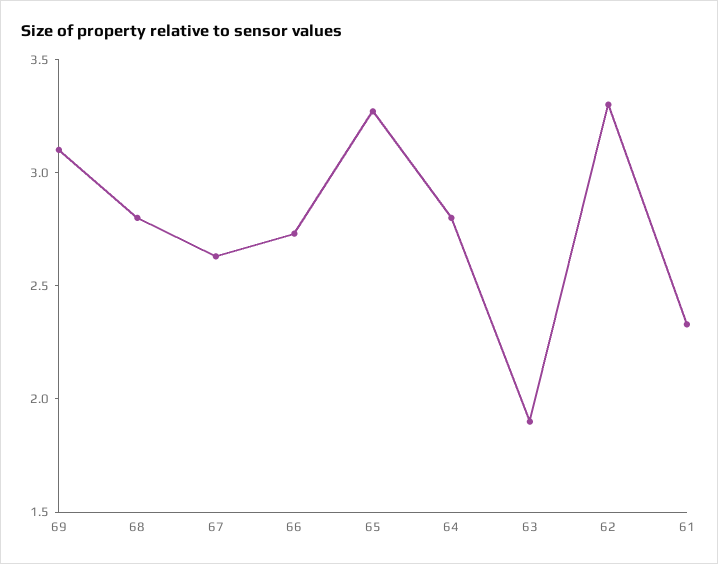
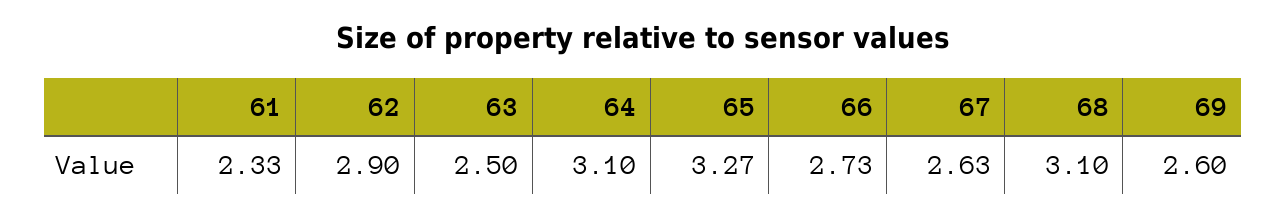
  {
-   "69": 3.1,
+   "69": 2.6,
-   "68": 2.8,
+   "68": 3.1,
    "67": 2.63,
    "66": 2.73,
    "65": 3.27,
-   "64": 2.8,
+   "64": 3.1,
-   "63": 1.9,
+   "63": 2.5,
-   "62": 3.3,
+   "62": 2.9,
    "61": 2.33
  }

